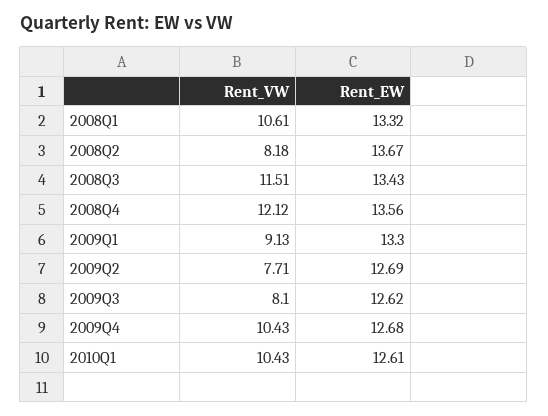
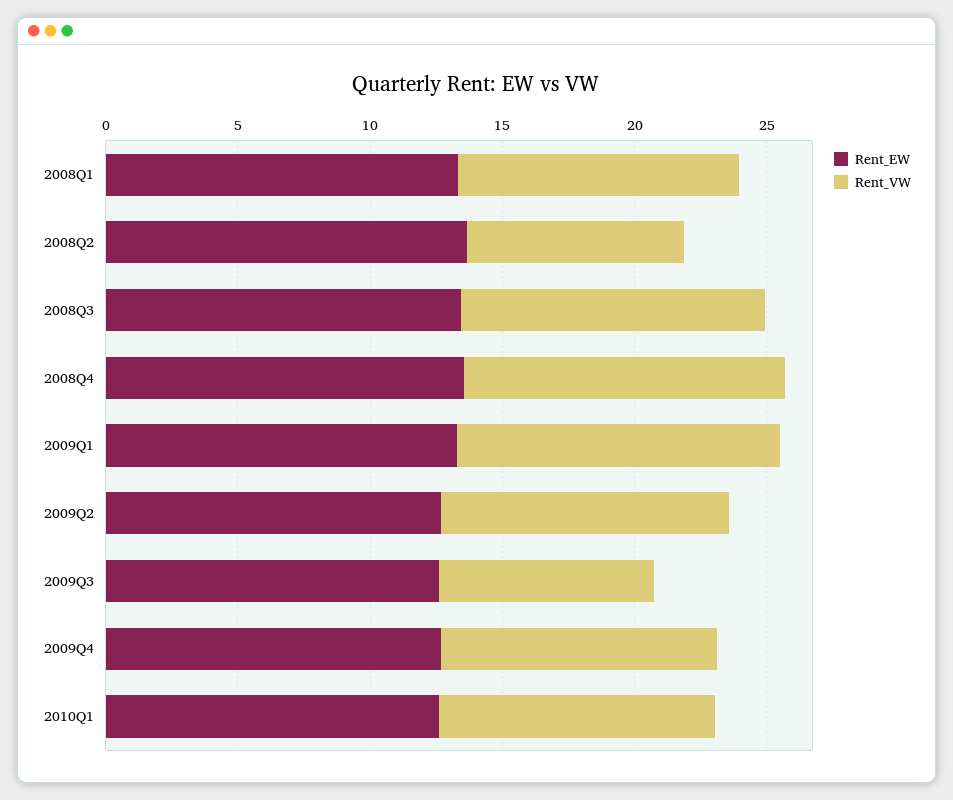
  {
    "Rent_VW": {
      "2008Q1": 10.61,
      "2008Q2": 8.18,
      "2008Q3": 11.51,
      "2008Q4": 12.12,
-     "2009Q1": 9.13,
+     "2009Q1": 12,
-     "2009Q2": 7.71,
+     "2009Q2": 11,
      "2009Q3": 8.1,
      "2009Q4": 10.43,
      "2010Q1": 10.43
    },
    "Rent_EW": {
      "2008Q1": 13.32,
      "2008Q2": 13.67,
      "2008Q3": 13.43,
      "2008Q4": 13.56,
      "2009Q1": 13.3,
      "2009Q2": 12.69,
      "2009Q3": 12.62,
      "2009Q4": 12.68,
      "2010Q1": 12.61
    }
  }

